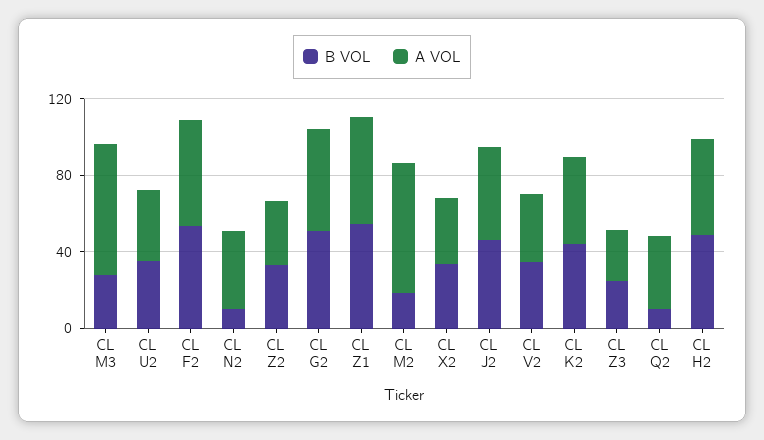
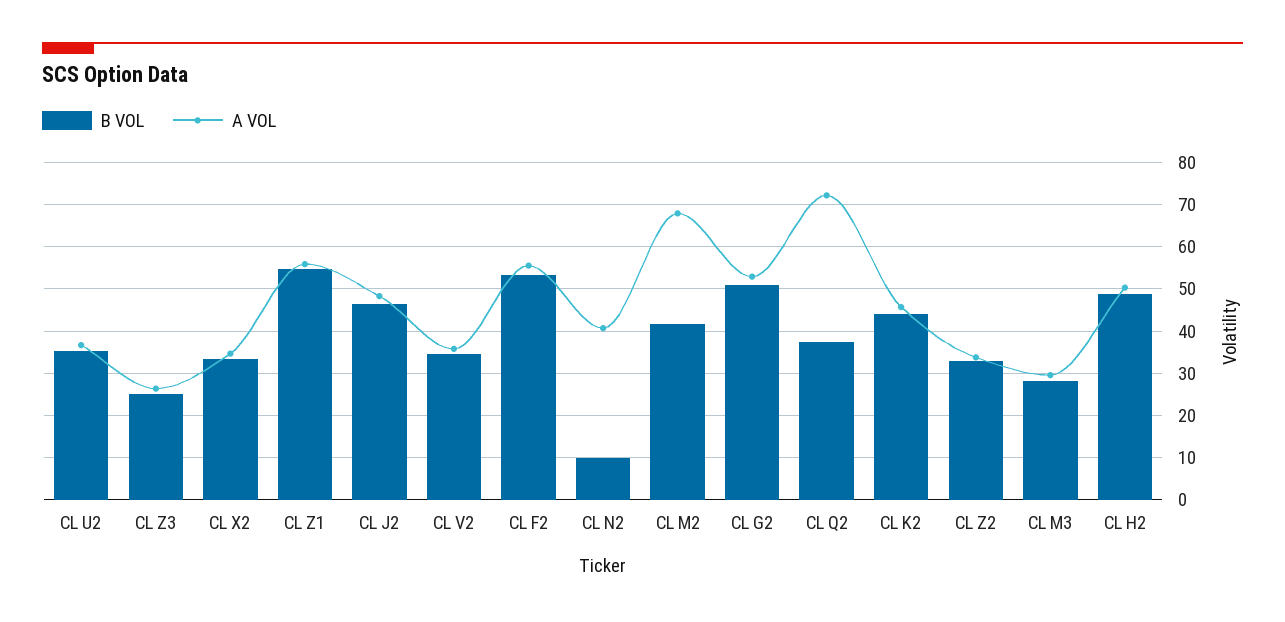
  {
    "B VOL": {
      "CL M3": 28,
      "CL U2": 36,
      "CL F2": 54,
      "CL N2": 10,
      "CL Z2": 34,
      "CL G2": 52,
      "CL Z1": 54,
-     "CL M2": 20,
+     "CL M2": 42,
      "CL X2": 34,
      "CL J2": 46,
      "CL V2": 34,
      "CL K2": 44,
      "CL Z3": 26,
-     "CL Q2": 10,
+     "CL Q2": 38,
      "CL H2": 48
    },
    "A VOL": {
-     "CL M3": 70,
+     "CL M3": 30,
      "CL U2": 36,
      "CL F2": 56,
      "CL N2": 40,
      "CL Z2": 34,
      "CL G2": 52,
      "CL Z1": 56,
      "CL M2": 68,
      "CL X2": 34,
      "CL J2": 48,
      "CL V2": 36,
      "CL K2": 46,
      "CL Z3": 26,
-     "CL Q2": 40,
+     "CL Q2": 72,
      "CL H2": 50
    }
  }

